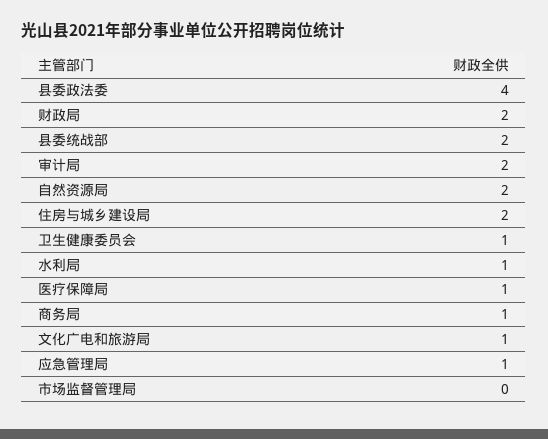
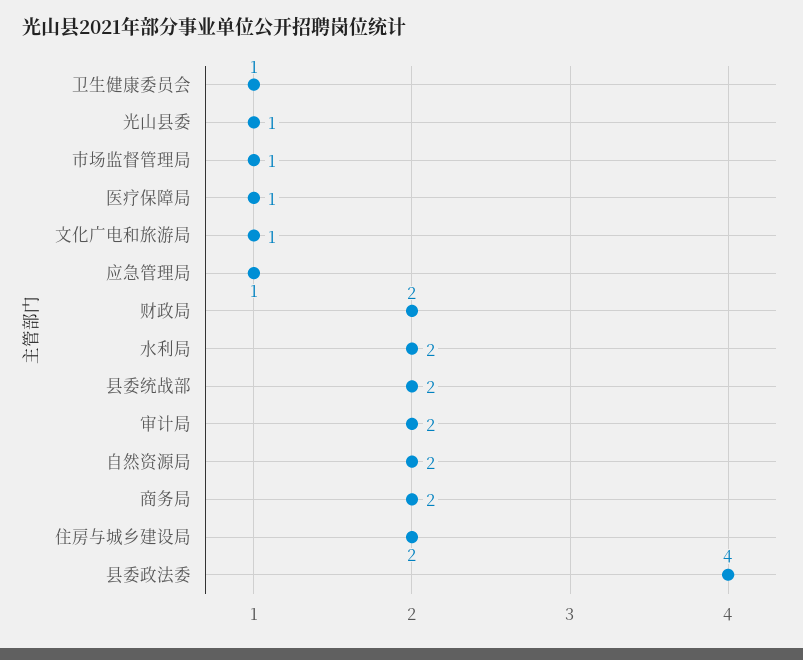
  {
    "县委政法委": 4,
    "财政局": 2,
    "县委统战部": 2,
    "审计局": 2,
    "自然资源局": 2,
    "住房与城乡建设局": 2,
    "卫生健康委员会": 1,
-   "水利局": 1,
+   "水利局": 2,
    "医疗保障局": 1,
-   "商务局": 1,
+   "商务局": 2,
    "文化广电和旅游局": 1,
    "应急管理局": 1,
-   "市场监督管理局": 0
+   "市场监督管理局": 1,
+   "光山县委": 1
  }

